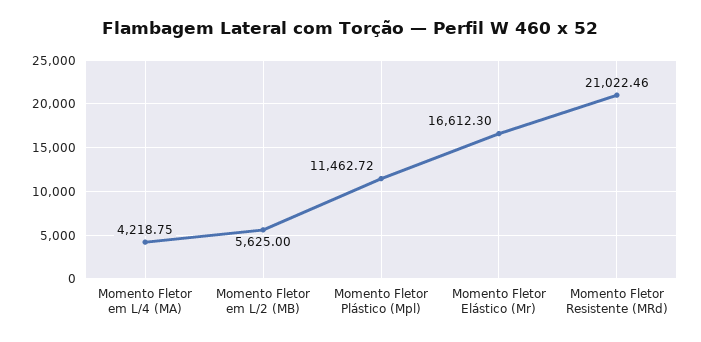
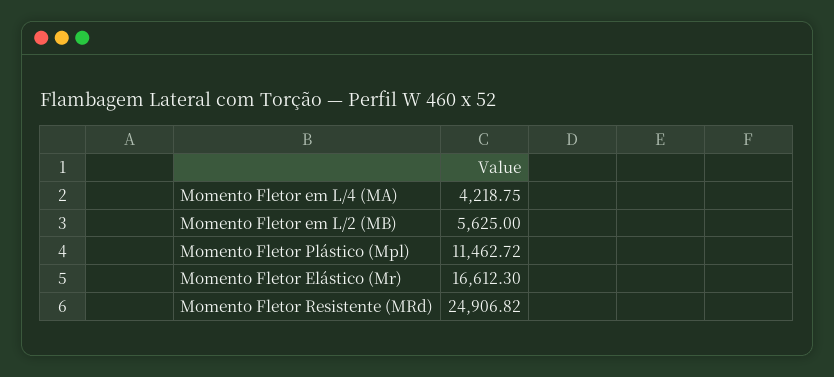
  {
    "Momento Fletor em L/4 (MA)": 4218.75,
    "Momento Fletor em L/2 (MB)": 5625,
    "Momento Fletor Plástico (Mpl)": 11462.72,
    "Momento Fletor Elástico (Mr)": 16612.3,
-   "Momento Fletor Resistente (MRd)": 21022.46
+   "Momento Fletor Resistente (MRd)": 24906.82
  }

